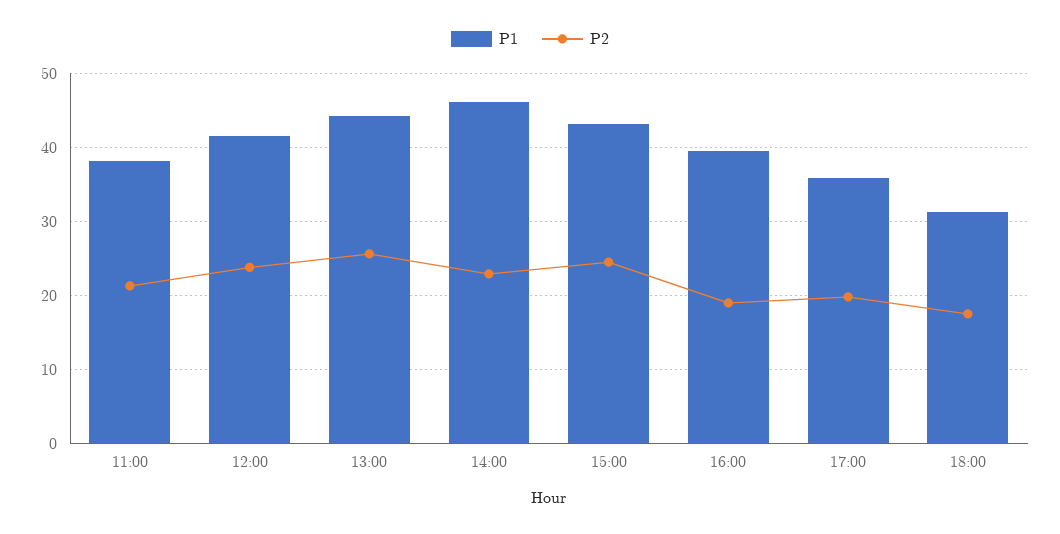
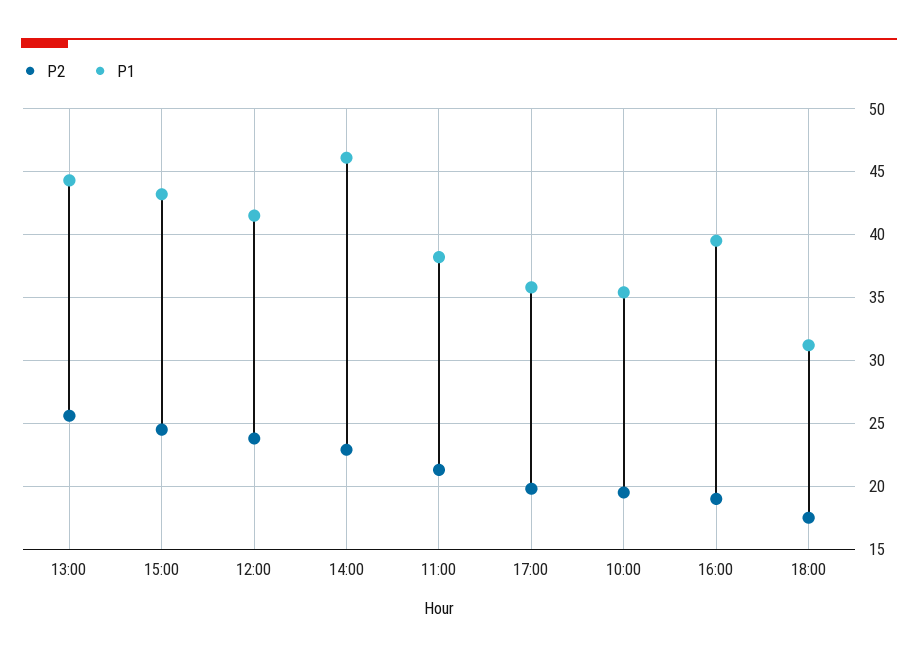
  {
    "P1": {
      "11:00": 38,
      "12:00": 41.5,
      "13:00": 44.5,
      "14:00": 46,
      "15:00": 43,
      "16:00": 39.5,
      "17:00": 36,
-     "18:00": 31
+     "18:00": 31,
+     "10:00": 35.5
    },
    "P2": {
      "11:00": 21.5,
      "12:00": 24,
      "13:00": 25.5,
      "14:00": 23,
      "15:00": 24.5,
      "16:00": 19,
      "17:00": 20,
-     "18:00": 17.5
+     "18:00": 17.5,
+     "10:00": 19.5
    }
  }

